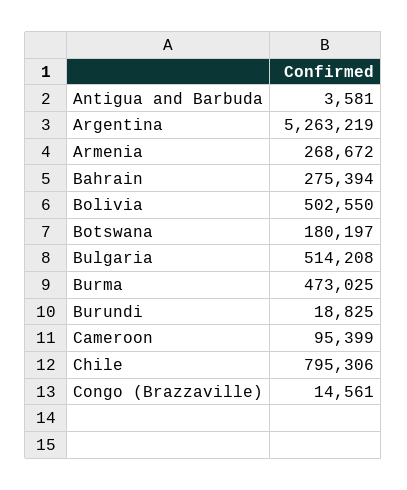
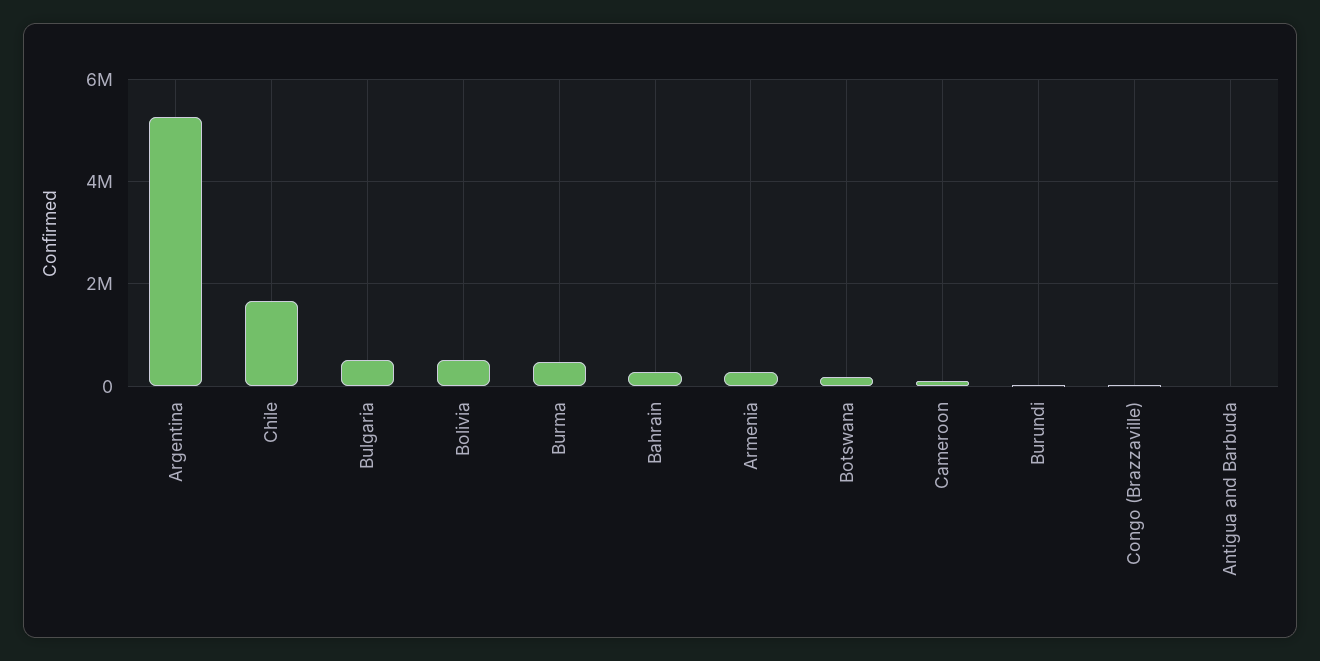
  {
    "Antigua and Barbuda": 3581,
    "Argentina": 5263219,
    "Armenia": 268672,
    "Bahrain": 275394,
    "Bolivia": 502550,
    "Botswana": 180197,
    "Bulgaria": 514208,
    "Burma": 473025,
    "Burundi": 18825,
    "Cameroon": 95399,
-   "Chile": 795306,
+   "Chile": 1600000,
    "Congo (Brazzaville)": 14561
  }

